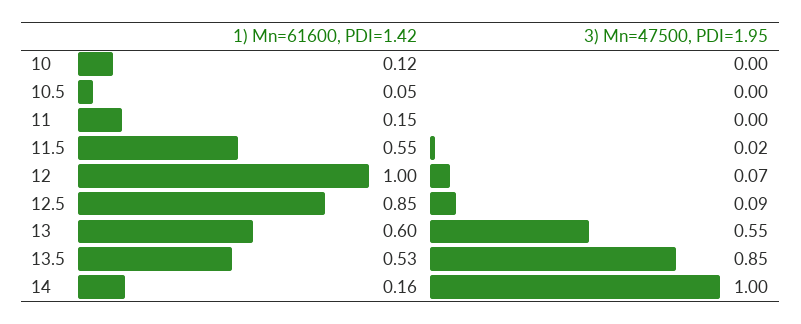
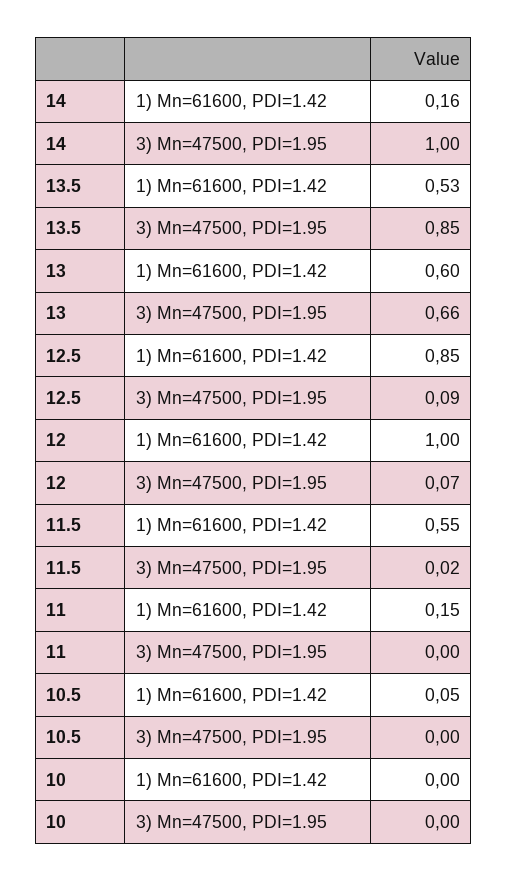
  {
    "1) Mn=61600, PDI=1.42": {
-     "10": 0.12,
+     "10": 0,
      "10.5": 0.05,
      "11": 0.15,
      "11.5": 0.55,
      "12": 1,
      "12.5": 0.85,
      "13": 0.6,
      "13.5": 0.53,
      "14": 0.16
    },
    "3) Mn=47500, PDI=1.95": {
      "10": 0,
      "10.5": 0,
      "11": 0,
      "11.5": 0.02,
      "12": 0.07,
      "12.5": 0.09,
-     "13": 0.55,
+     "13": 0.66,
      "13.5": 0.85,
      "14": 1
    }
  }

